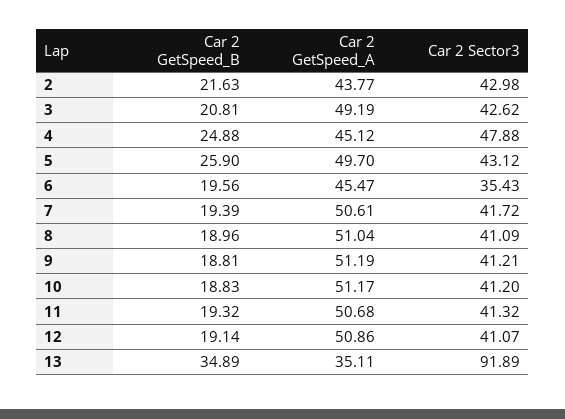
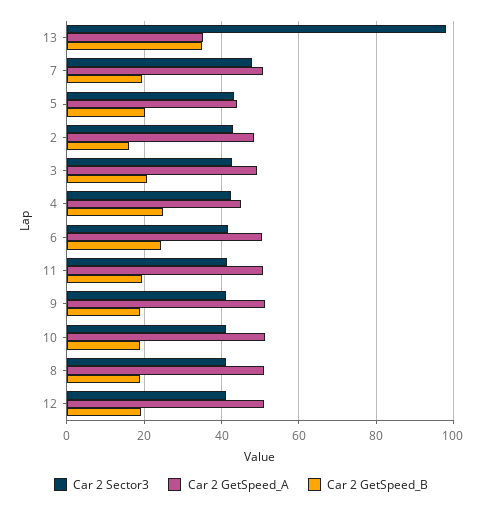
  {
    "Car 2 GetSpeed_B": {
-     "2": 21.63,
+     "2": 16,
      "3": 20.81,
      "4": 24.88,
-     "5": 25.9,
+     "5": 20,
-     "6": 19.56,
+     "6": 24,
      "7": 19.39,
      "8": 18.96,
      "9": 18.81,
      "10": 18.83,
      "11": 19.32,
      "12": 19.14,
      "13": 34.89
    },
    "Car 2 GetSpeed_A": {
-     "2": 43.77,
+     "2": 48,
      "3": 49.19,
      "4": 45.12,
-     "5": 49.7,
+     "5": 44,
-     "6": 45.47,
+     "6": 50,
      "7": 50.61,
      "8": 51.04,
      "9": 51.19,
      "10": 51.17,
      "11": 50.68,
      "12": 50.86,
      "13": 35.11
    },
    "Car 2 Sector3": {
      "2": 42.98,
      "3": 42.62,
-     "4": 47.88,
+     "4": 42,
      "5": 43.12,
-     "6": 35.43,
+     "6": 42,
-     "7": 41.72,
+     "7": 48,
      "8": 41.09,
      "9": 41.21,
      "10": 41.2,
      "11": 41.32,
      "12": 41.07,
-     "13": 91.89
+     "13": 98
    }
  }

